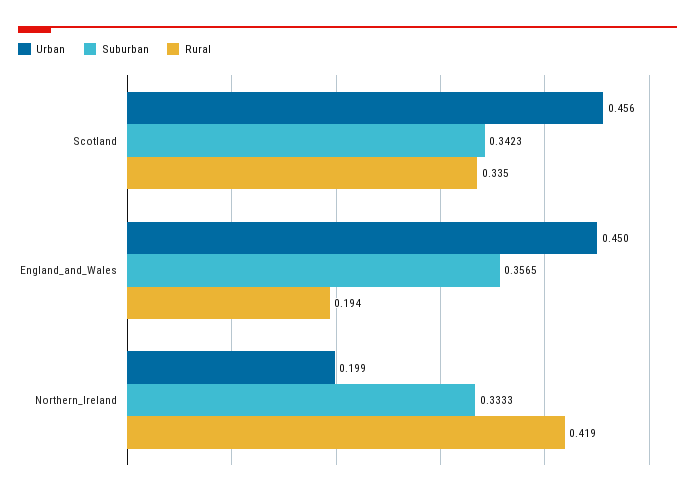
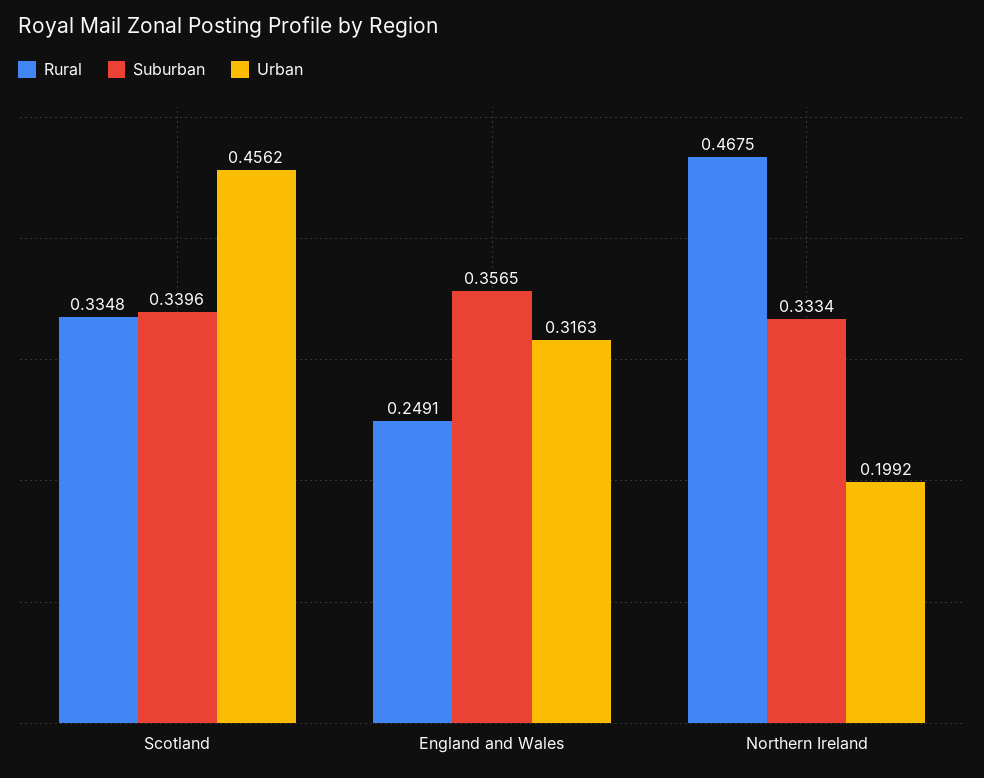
  {
    "Urban": {
      "Scotland": 0.4562,
-     "England_and_Wales": 0.45,
+     "England_and_Wales": 0.3163,
      "Northern_Ireland": 0.1992
    },
    "Suburban": {
-     "Scotland": 0.3423,
+     "Scotland": 0.3396,
      "England_and_Wales": 0.3565,
-     "Northern_Ireland": 0.3333
+     "Northern_Ireland": 0.3334
    },
    "Rural": {
      "Scotland": 0.3348,
-     "England_and_Wales": 0.194,
+     "England_and_Wales": 0.2491,
-     "Northern_Ireland": 0.419
+     "Northern_Ireland": 0.4675
    }
  }

